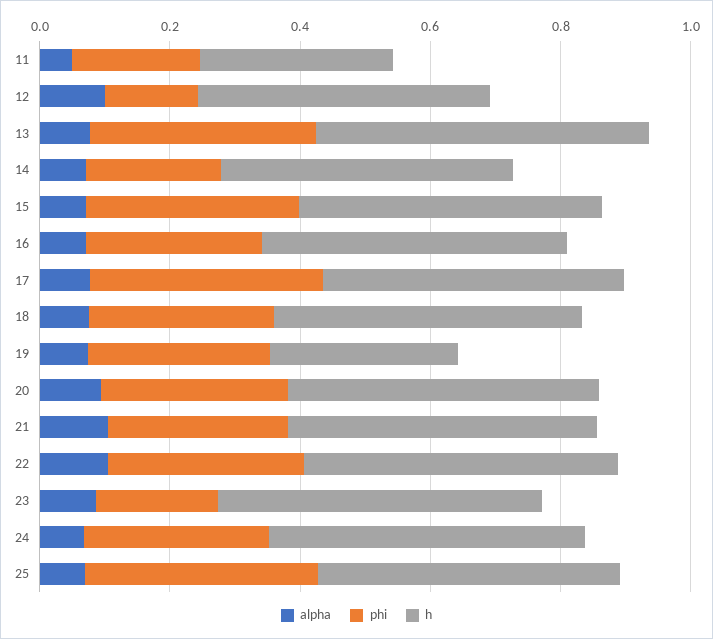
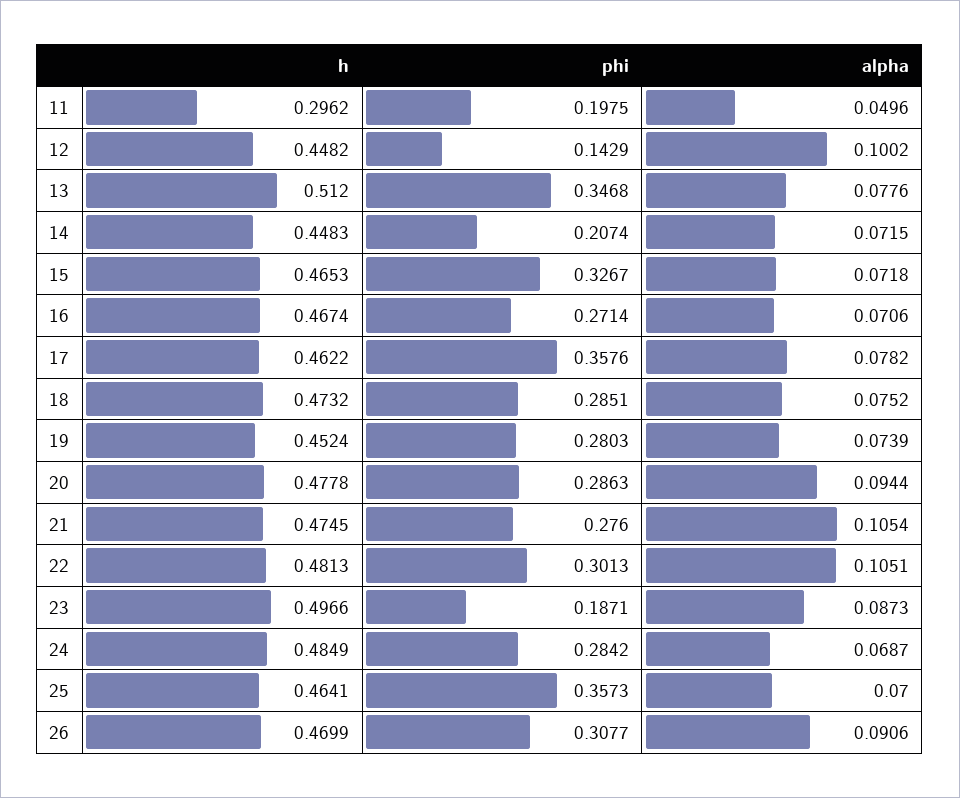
  {
    "alpha": {
      "11": 0.0496,
      "12": 0.1002,
      "13": 0.0776,
      "14": 0.0715,
      "15": 0.0718,
      "16": 0.0706,
      "17": 0.0782,
      "18": 0.0752,
      "19": 0.0739,
      "20": 0.0944,
      "21": 0.1054,
      "22": 0.1051,
      "23": 0.0873,
      "24": 0.0687,
-     "25": 0.07
+     "25": 0.07,
+     "26": 0.0906
    },
    "phi": {
      "11": 0.1975,
      "12": 0.1429,
      "13": 0.3468,
      "14": 0.2074,
      "15": 0.3267,
      "16": 0.2714,
      "17": 0.3576,
      "18": 0.2851,
      "19": 0.2803,
      "20": 0.2863,
      "21": 0.276,
      "22": 0.3013,
      "23": 0.1871,
      "24": 0.2842,
-     "25": 0.3573
+     "25": 0.3573,
+     "26": 0.3077
    },
    "h": {
      "11": 0.2962,
      "12": 0.4482,
      "13": 0.512,
      "14": 0.4483,
      "15": 0.4653,
      "16": 0.4674,
      "17": 0.4622,
      "18": 0.4732,
-     "19": 0.3,
+     "19": 0.4524,
      "20": 0.4778,
      "21": 0.4745,
      "22": 0.4813,
      "23": 0.4966,
      "24": 0.4849,
-     "25": 0.4641
+     "25": 0.4641,
+     "26": 0.4699
    }
  }

